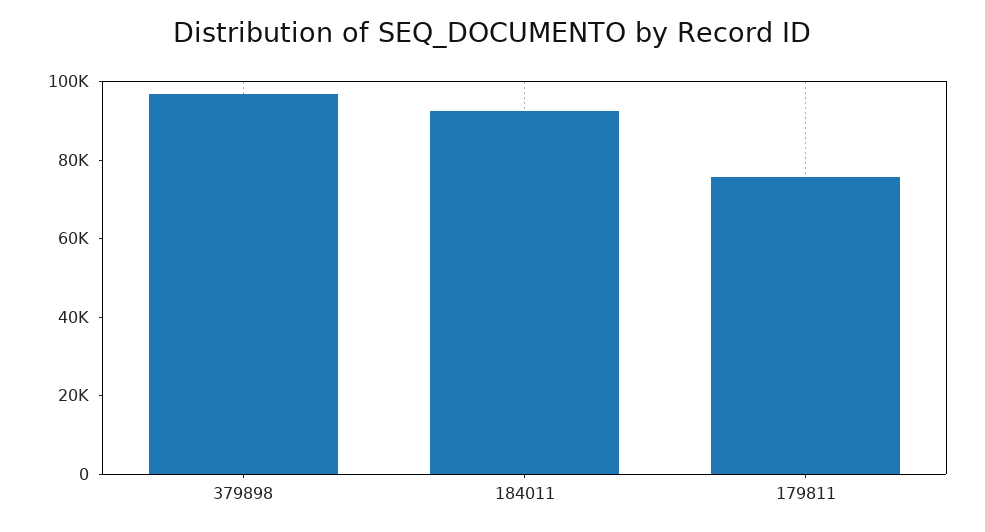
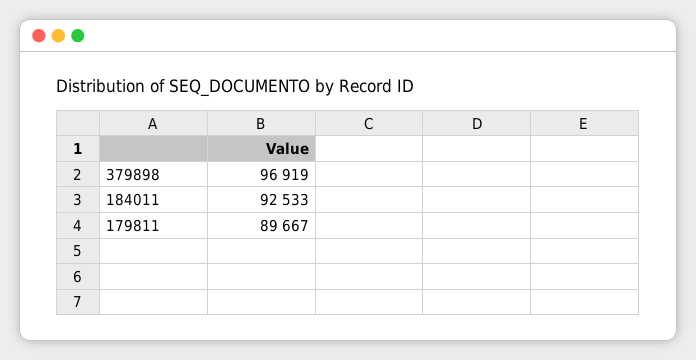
  {
    "379898": 96919,
    "184011": 92533,
-   "179811": 75000
+   "179811": 89667
  }

